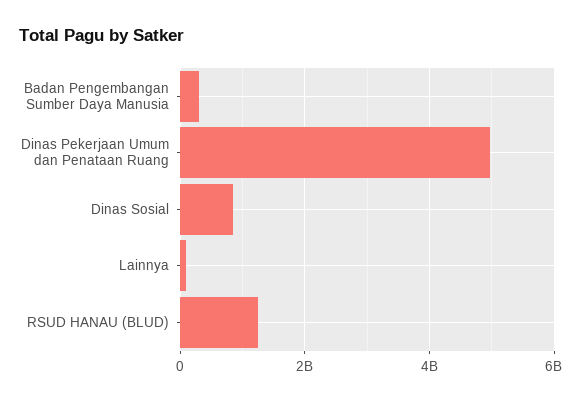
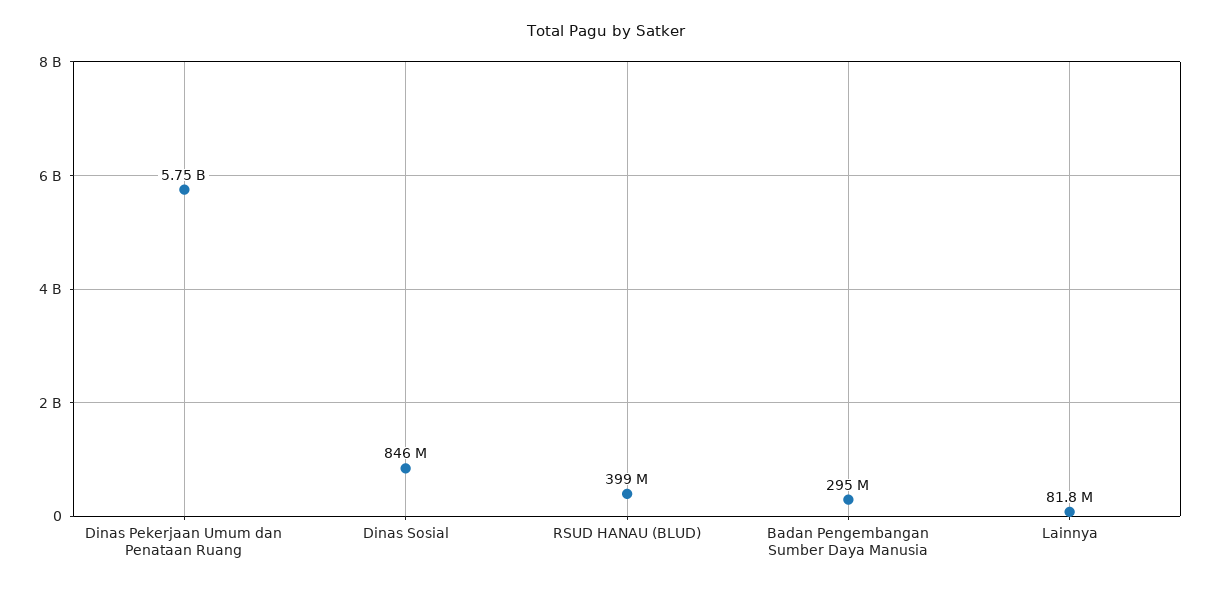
  {
    "Badan Pengembangan Sumber Daya Manusia": 295000000,
-   "Dinas Pekerjaan Umum dan Penataan Ruang": 5000000000,
+   "Dinas Pekerjaan Umum dan Penataan Ruang": 5750000000,
    "Dinas Sosial": 846000000,
    "Lainnya": 81800000,
-   "RSUD HANAU (BLUD)": 1200000000
+   "RSUD HANAU (BLUD)": 399000000
  }

